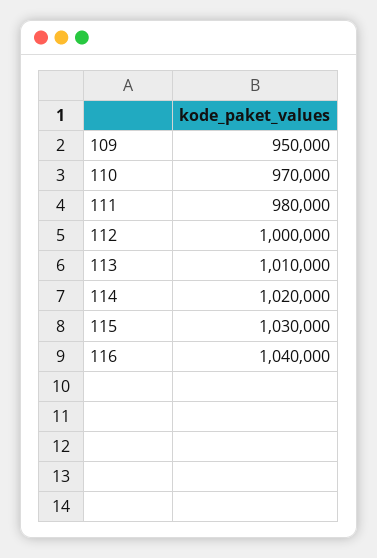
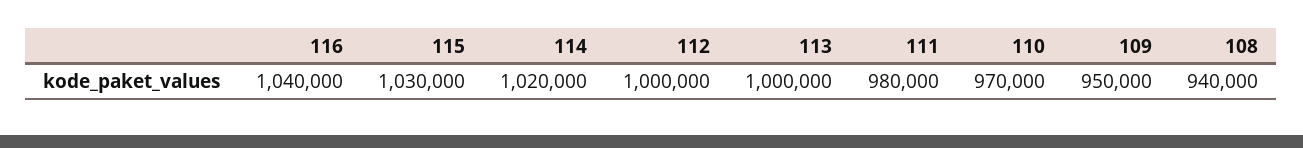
  {
    "109": 950000,
    "110": 970000,
    "111": 980000,
    "112": 1000000,
-   "113": 1010000,
+   "113": 1000000,
    "114": 1020000,
    "115": 1030000,
-   "116": 1040000
+   "116": 1040000,
+   "108": 940000
  }

